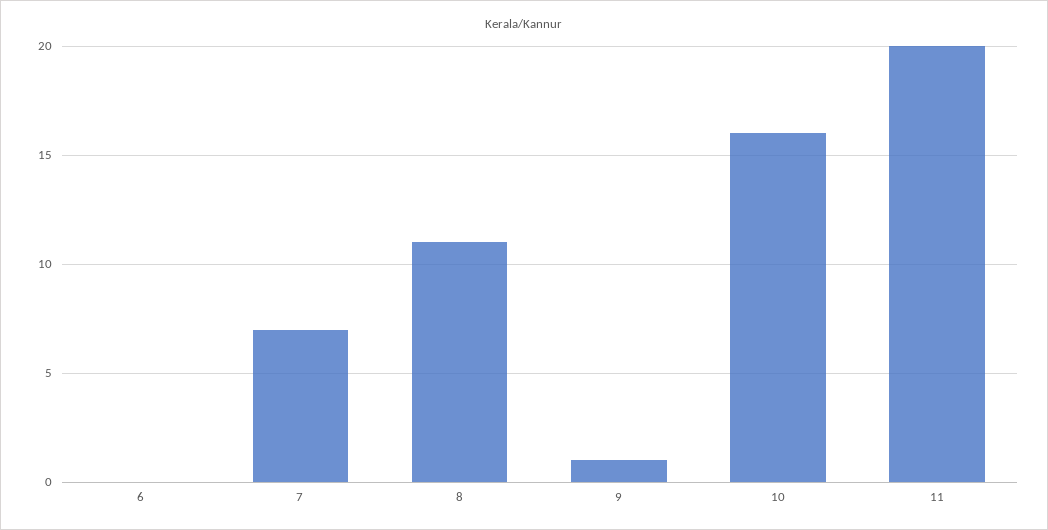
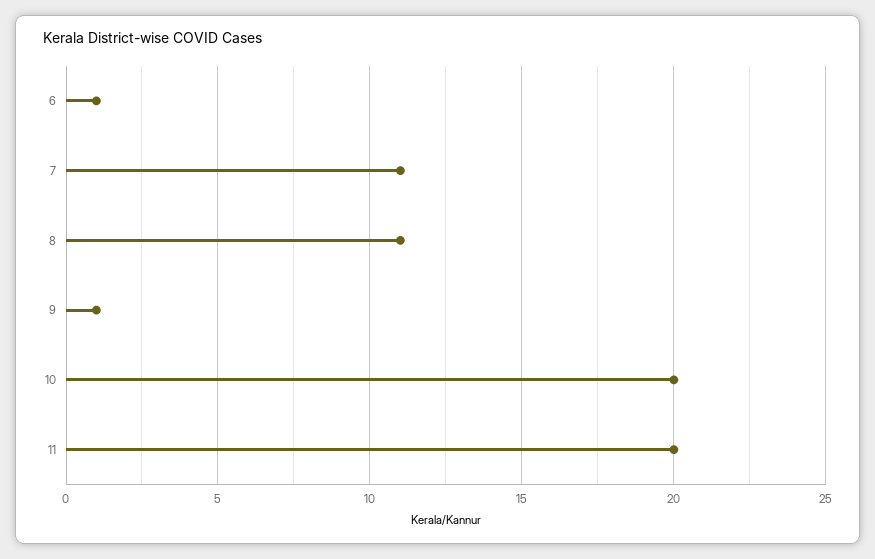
  {
-   "6": 0,
+   "6": 1,
-   "7": 7,
+   "7": 11,
    "8": 11,
    "9": 1,
-   "10": 16,
+   "10": 20,
    "11": 20
  }

